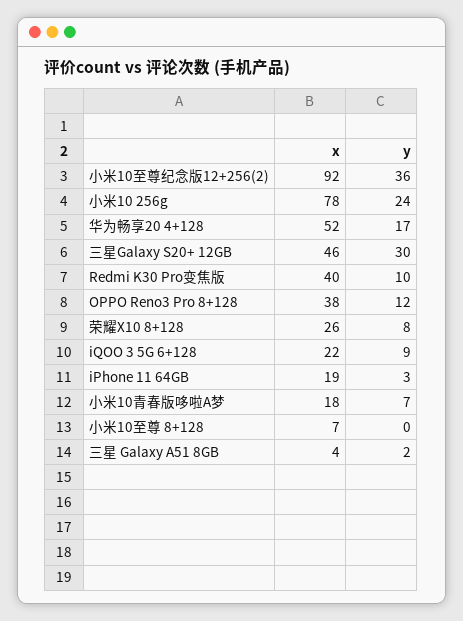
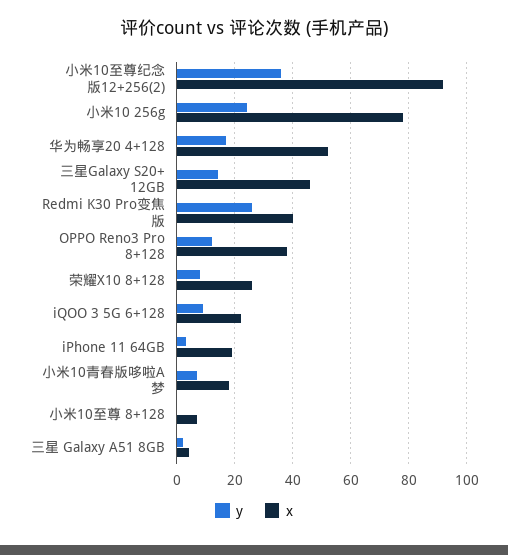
  {
    "x": {
      "小米10至尊纪念版12+256(2)": 92,
      "小米10 256g": 78,
      "华为畅享20 4+128": 52,
      "三星Galaxy S20+ 12GB": 46,
      "Redmi K30 Pro变焦版": 40,
      "OPPO Reno3 Pro 8+128": 38,
      "荣耀X10 8+128": 26,
      "iQOO 3 5G 6+128": 22,
      "iPhone 11 64GB": 19,
      "小米10青春版哆啦A梦": 18,
      "小米10至尊 8+128": 7,
      "三星 Galaxy A51 8GB": 4
    },
    "y": {
      "小米10至尊纪念版12+256(2)": 36,
      "小米10 256g": 24,
      "华为畅享20 4+128": 17,
-     "三星Galaxy S20+ 12GB": 30,
+     "三星Galaxy S20+ 12GB": 15,
-     "Redmi K30 Pro变焦版": 10,
+     "Redmi K30 Pro变焦版": 25,
      "OPPO Reno3 Pro 8+128": 12,
      "荣耀X10 8+128": 8,
      "iQOO 3 5G 6+128": 9,
      "iPhone 11 64GB": 3,
      "小米10青春版哆啦A梦": 7,
      "小米10至尊 8+128": 0,
      "三星 Galaxy A51 8GB": 2
    }
  }

